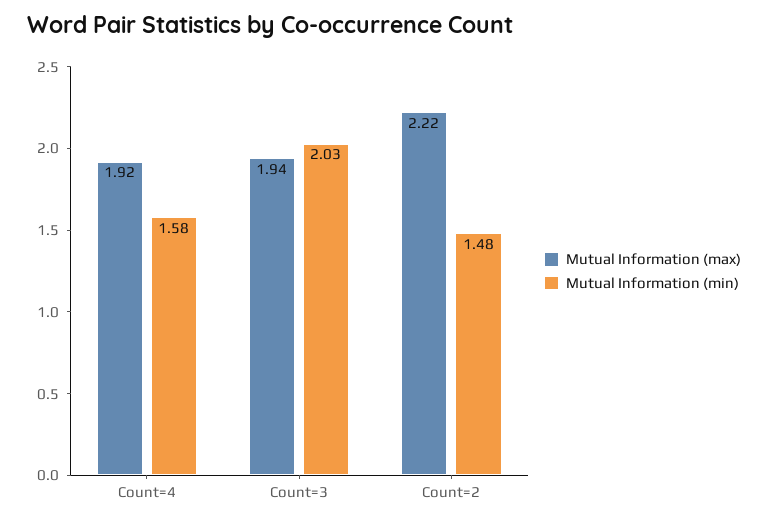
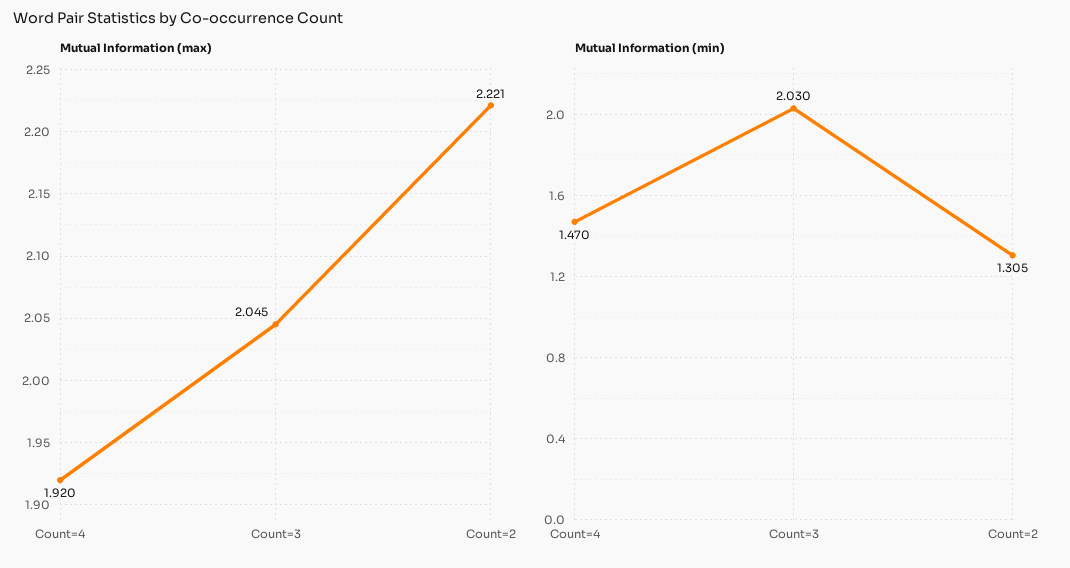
  {
    "Mutual Information (max)": {
      "Count=4": 1.92,
-     "Count=3": 1.94,
+     "Count=3": 2.045,
      "Count=2": 2.221
    },
    "Mutual Information (min)": {
-     "Count=4": 1.58,
+     "Count=4": 1.47,
      "Count=3": 2.03,
-     "Count=2": 1.48
+     "Count=2": 1.305
    }
  }

